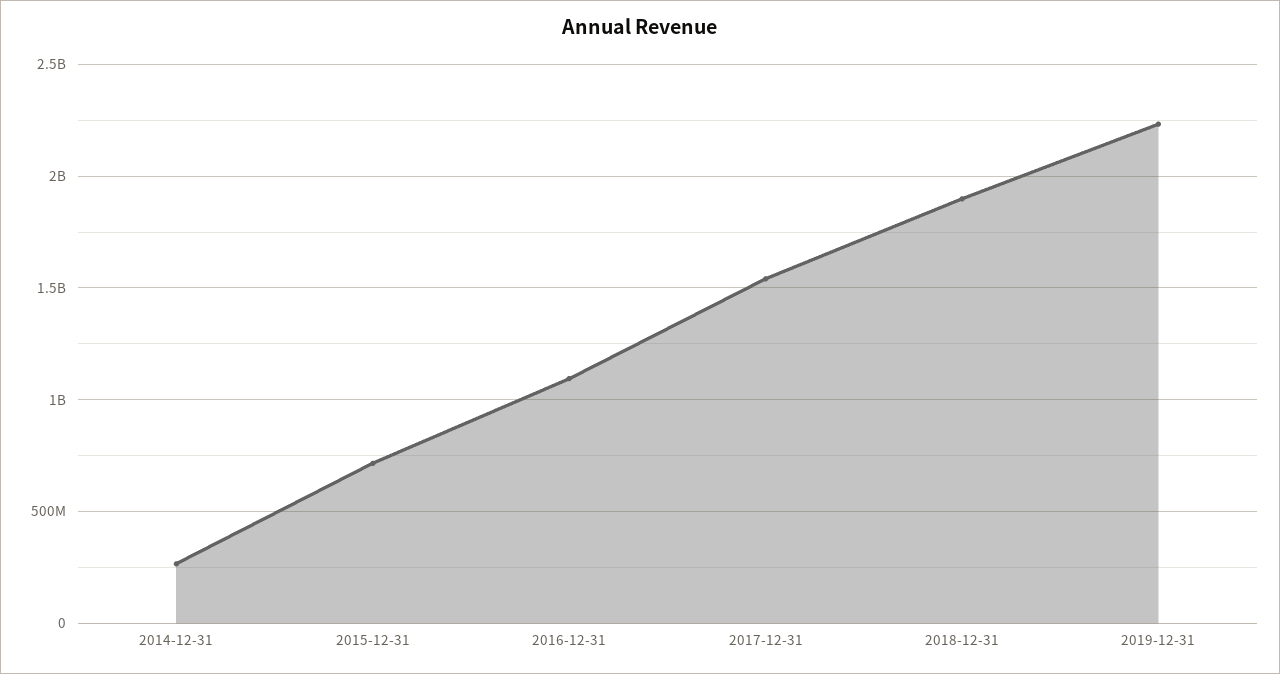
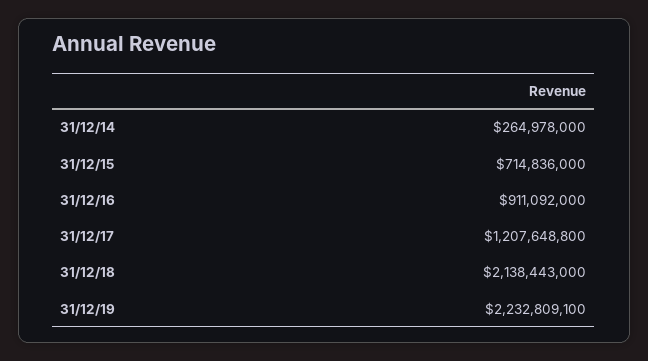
  {
    "2014-12-31": 264978000,
    "2015-12-31": 714836000,
-   "2016-12-31": 1100000000,
+   "2016-12-31": 911092000,
-   "2017-12-31": 1550000000,
+   "2017-12-31": 1207648800,
-   "2018-12-31": 1900000000,
+   "2018-12-31": 2138443000,
    "2019-12-31": 2232809100
  }

